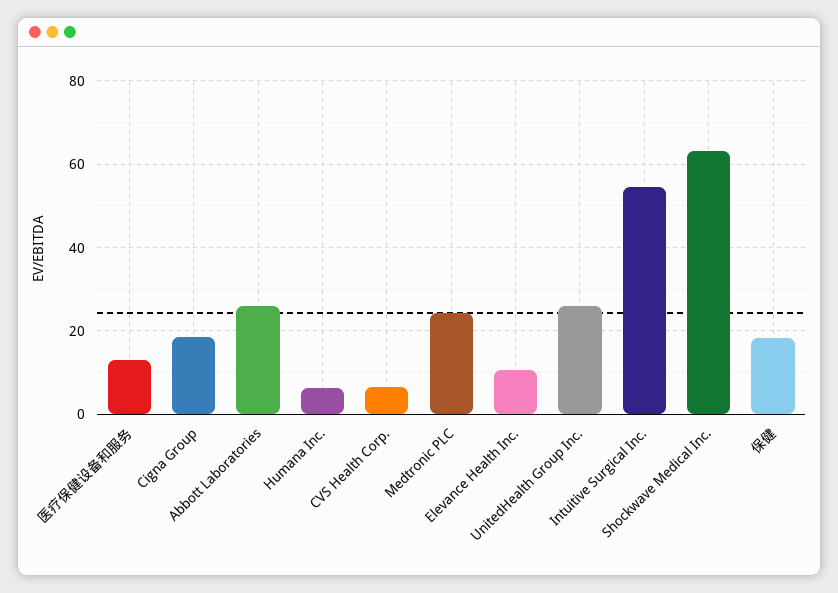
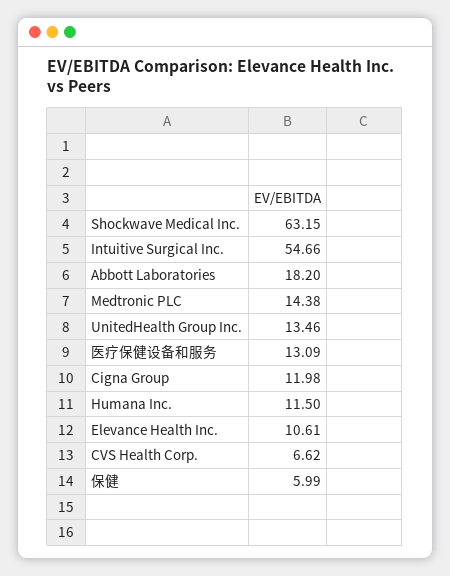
  {
    "医疗保健设备和服务": 13.09,
-   "Cigna Group": 18,
+   "Cigna Group": 11.98,
-   "Abbott Laboratories": 26,
+   "Abbott Laboratories": 18.2,
-   "Humana Inc.": 6,
+   "Humana Inc.": 11.5,
    "CVS Health Corp.": 6.62,
-   "Medtronic PLC": 24,
+   "Medtronic PLC": 14.38,
    "Elevance Health Inc.": 10.61,
-   "UnitedHealth Group Inc.": 26,
+   "UnitedHealth Group Inc.": 13.46,
    "Intuitive Surgical Inc.": 54.66,
    "Shockwave Medical Inc.": 63.15,
-   "保健": 18
+   "保健": 5.99
  }

